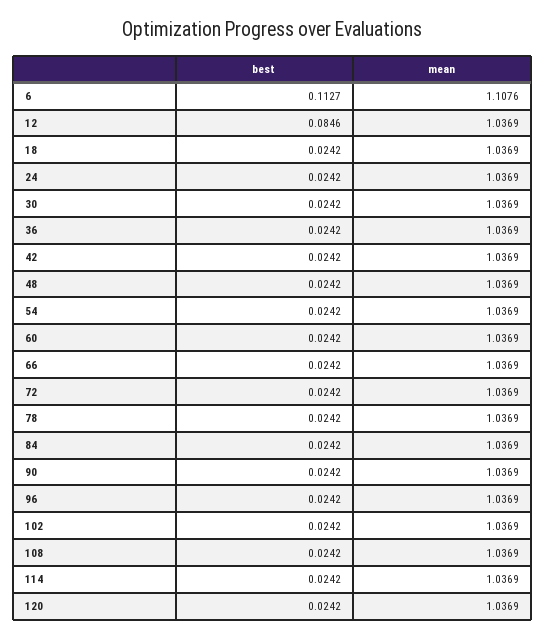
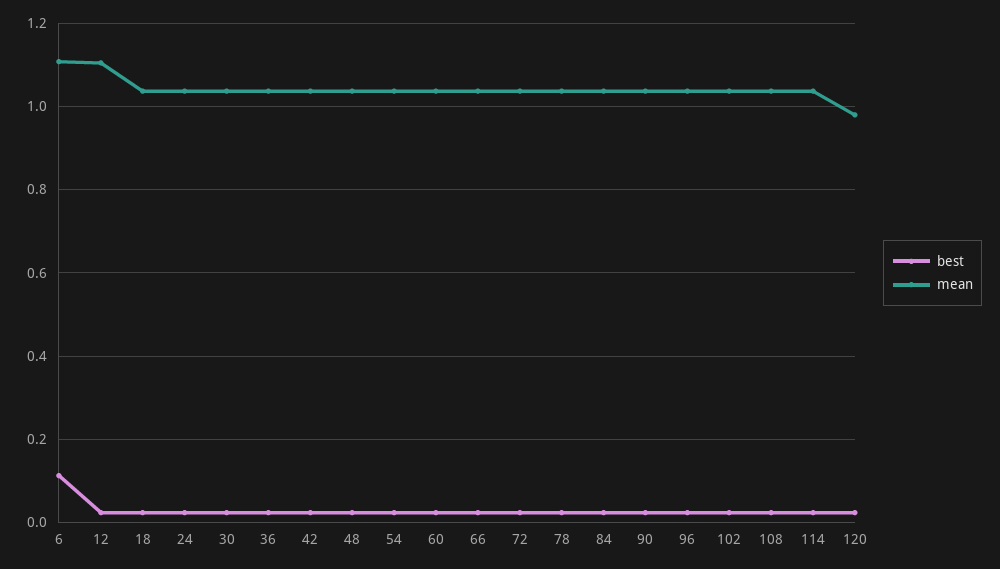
  {
    "best": {
      "6": 0.1127,
-     "12": 0.0846,
+     "12": 0.02,
      "18": 0.0242,
      "24": 0.0242,
      "30": 0.0242,
      "36": 0.0242,
      "42": 0.0242,
      "48": 0.0242,
      "54": 0.0242,
      "60": 0.0242,
      "66": 0.0242,
      "72": 0.0242,
      "78": 0.0242,
      "84": 0.0242,
      "90": 0.0242,
      "96": 0.0242,
      "102": 0.0242,
      "108": 0.0242,
      "114": 0.0242,
      "120": 0.0242
    },
    "mean": {
      "6": 1.1076,
-     "12": 1.0369,
+     "12": 1.1,
      "18": 1.0369,
      "24": 1.0369,
      "30": 1.0369,
      "36": 1.0369,
      "42": 1.0369,
      "48": 1.0369,
      "54": 1.0369,
      "60": 1.0369,
      "66": 1.0369,
      "72": 1.0369,
      "78": 1.0369,
      "84": 1.0369,
      "90": 1.0369,
      "96": 1.0369,
      "102": 1.0369,
      "108": 1.0369,
      "114": 1.0369,
-     "120": 1.0369
+     "120": 0.98
    }
  }

